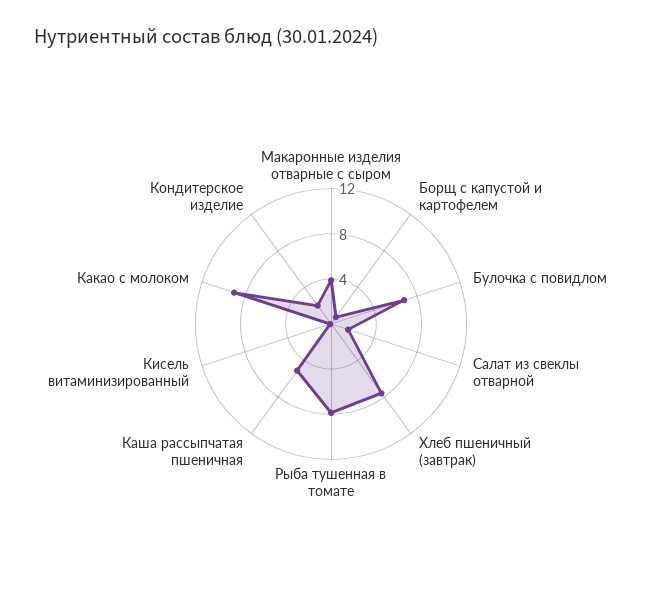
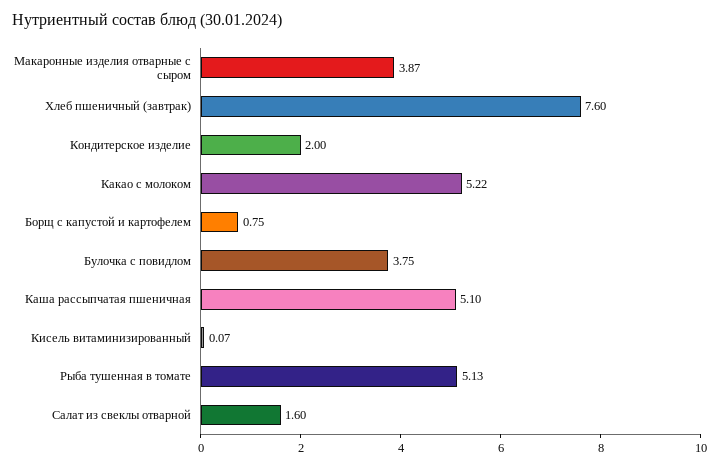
  {
    "Макаронные изделия отварные с сыром": 3.87,
    "Борщ с капустой и картофелем": 0.75,
-   "Булочка с повидлом": 7,
+   "Булочка с повидлом": 3.75,
    "Салат из свеклы отварной": 1.6,
    "Хлеб пшеничный (завтрак)": 7.6,
-   "Рыба тушенная в томате": 8,
+   "Рыба тушенная в томате": 5.13,
    "Каша рассыпчатая пшеничная": 5.1,
    "Кисель витаминизированный": 0.07,
-   "Какао с молоком": 9,
+   "Какао с молоком": 5.22,
    "Кондитерское изделие": 2
  }

